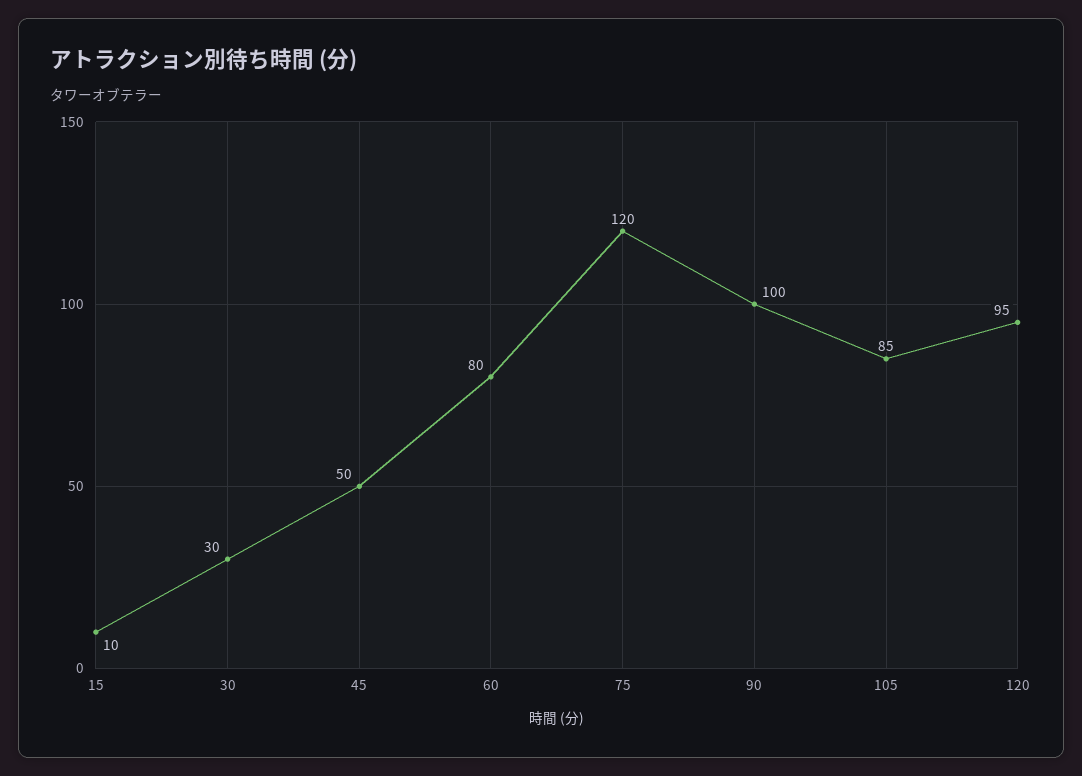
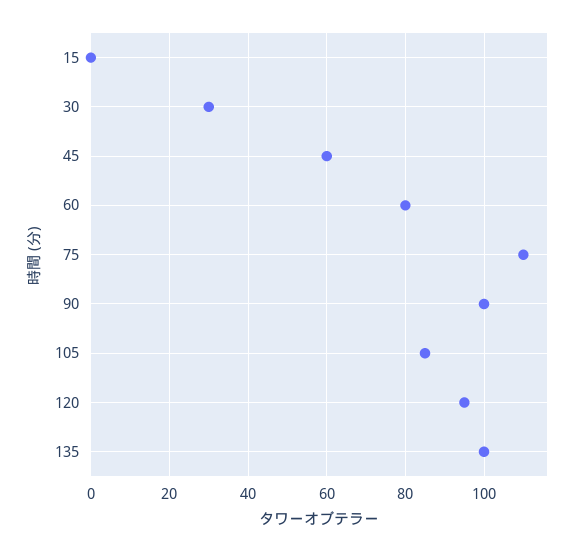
  {
-   "15": 10,
+   "15": 0,
    "30": 30,
-   "45": 50,
+   "45": 60,
    "60": 80,
-   "75": 120,
+   "75": 110,
    "90": 100,
    "105": 85,
-   "120": 95
+   "120": 95,
+   "135": 100
  }

